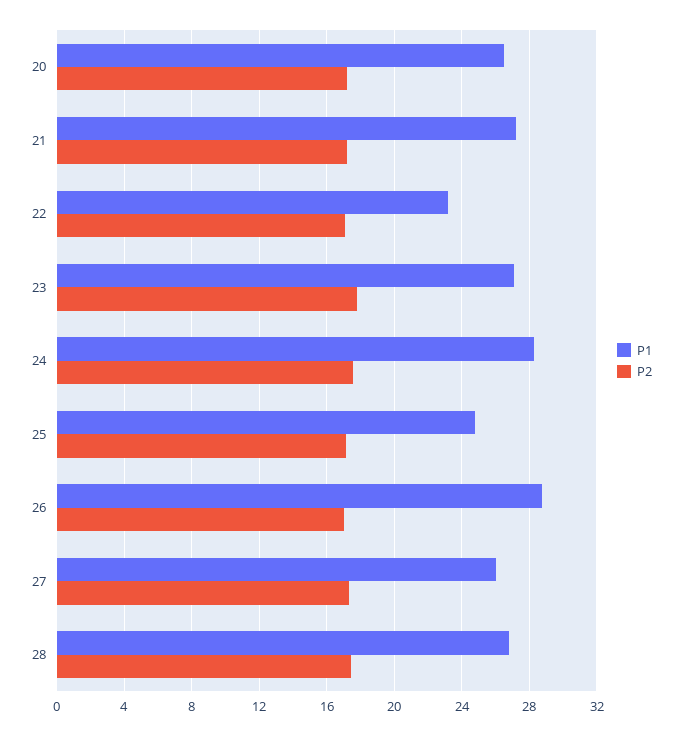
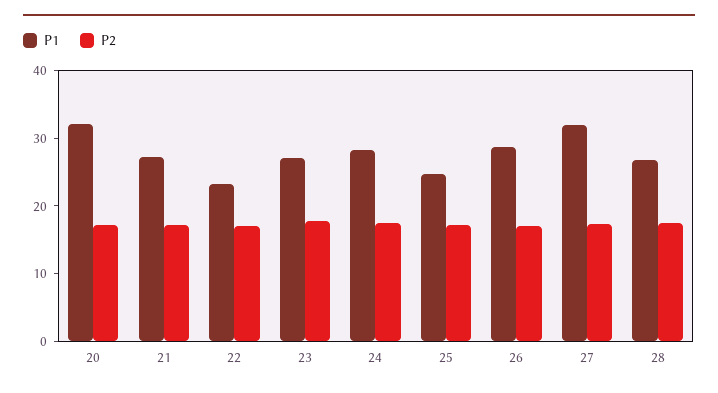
  {
    "P1": {
-     "20": 26.5,
+     "20": 32,
      "21": 27,
      "22": 23,
      "23": 27,
      "24": 28.5,
      "25": 25,
      "26": 29,
-     "27": 26,
+     "27": 32,
      "28": 27
    },
    "P2": {
      "20": 17,
      "21": 17,
      "22": 17,
      "23": 18,
      "24": 17.5,
      "25": 17,
      "26": 17,
      "27": 17.5,
      "28": 17.5
    }
  }

